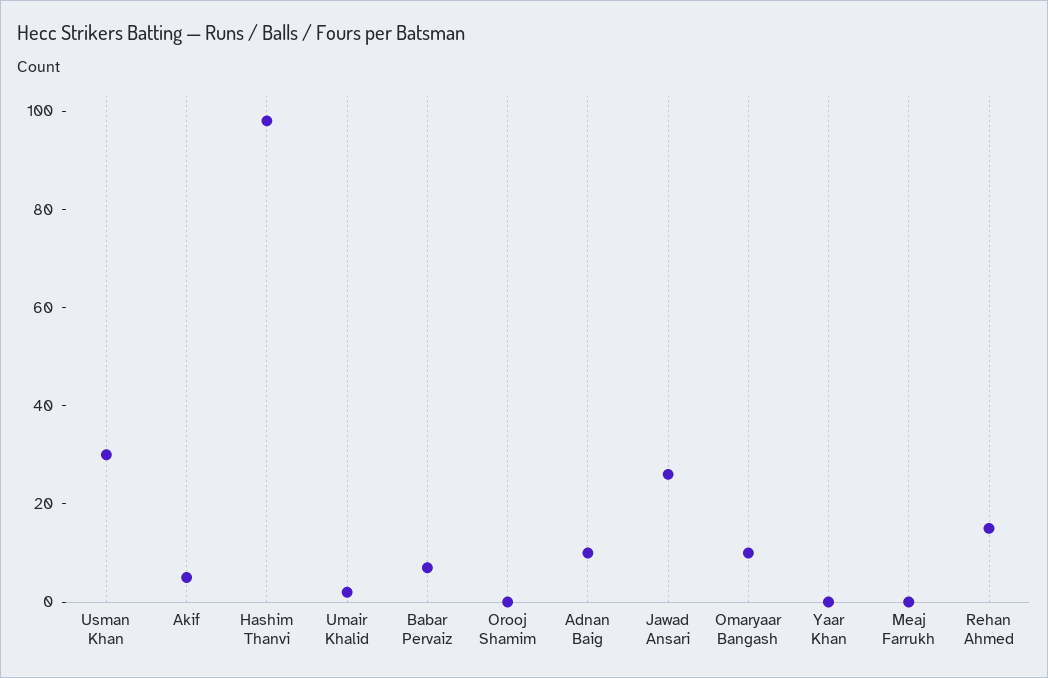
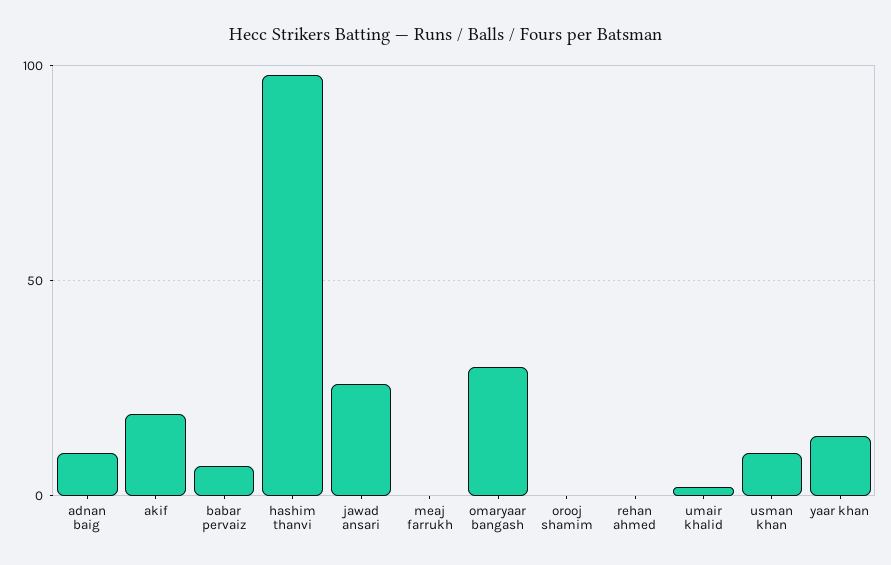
  {
-   "Usman Khan": 30,
+   "Usman Khan": 10,
-   "Akif": 5,
+   "Akif": 20,
    "Hashim Thanvi": 100,
    "Umair Khalid": 0,
    "Babar Pervaiz": 5,
    "Orooj Shamim": 0,
    "Adnan Baig": 10,
    "Jawad Ansari": 25,
-   "Omaryaar Bangash": 10,
+   "Omaryaar Bangash": 30,
-   "Yaar Khan": 0,
+   "Yaar Khan": 15,
    "Meaj Farrukh": 0,
-   "Rehan Ahmed": 15
+   "Rehan Ahmed": 0
  }

